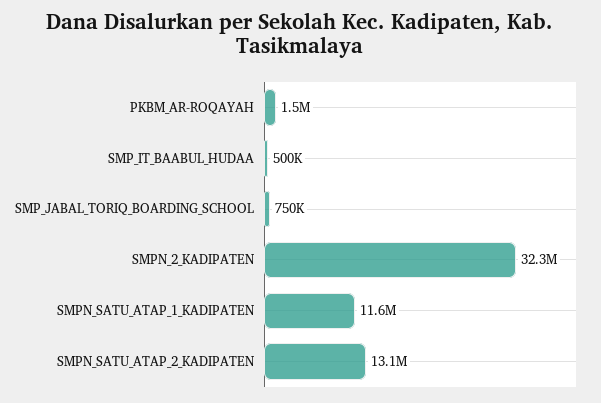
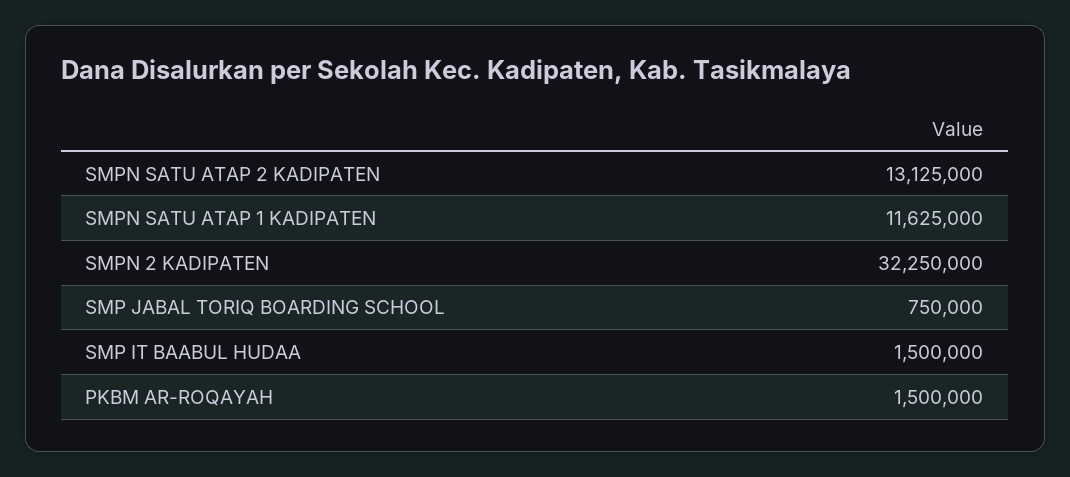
  {
    "PKBM_AR-ROQAYAH": 1500000,
-   "SMP_IT_BAABUL_HUDAA": 500000,
+   "SMP_IT_BAABUL_HUDAA": 1500000,
    "SMP_JABAL_TORIQ_BOARDING_SCHOOL": 750000,
    "SMPN_2_KADIPATEN": 32250000,
    "SMPN_SATU_ATAP_1_KADIPATEN": 11625000,
    "SMPN_SATU_ATAP_2_KADIPATEN": 13125000
  }

